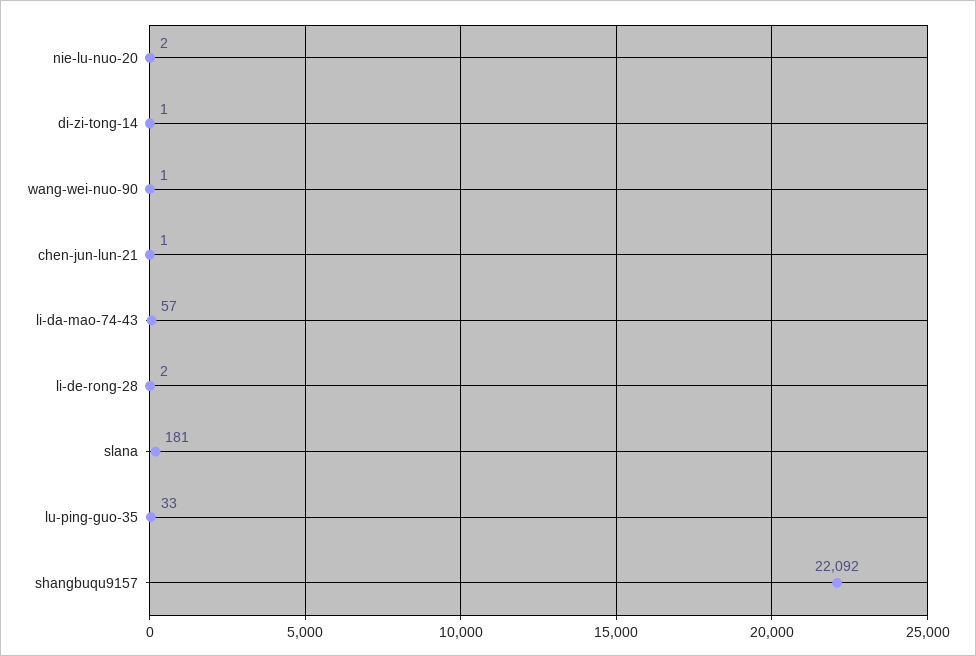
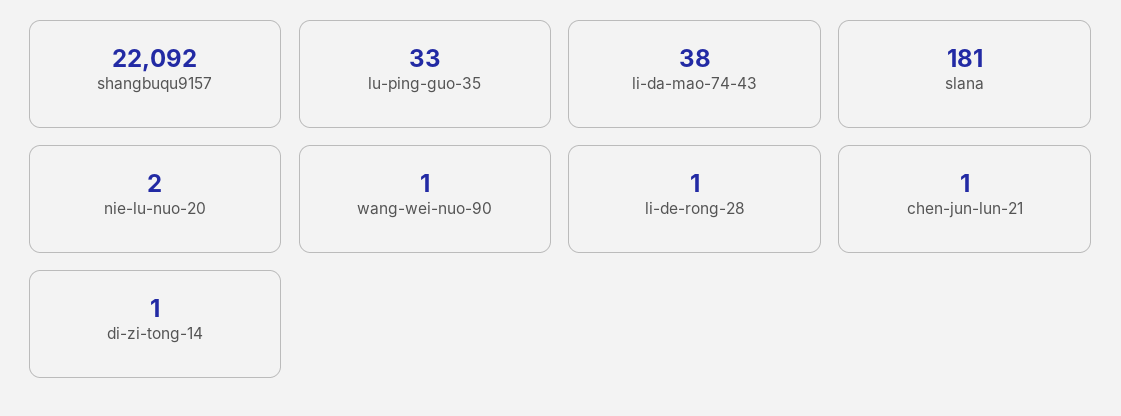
  {
    "nie-lu-nuo-20": 2,
    "di-zi-tong-14": 1,
    "wang-wei-nuo-90": 1,
    "chen-jun-lun-21": 1,
-   "li-da-mao-74-43": 57,
+   "li-da-mao-74-43": 38,
-   "li-de-rong-28": 2,
+   "li-de-rong-28": 1,
    "slana": 181,
    "lu-ping-guo-35": 33,
    "shangbuqu9157": 22092
  }

